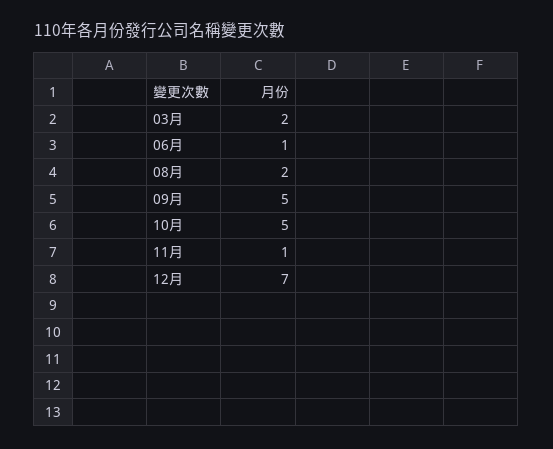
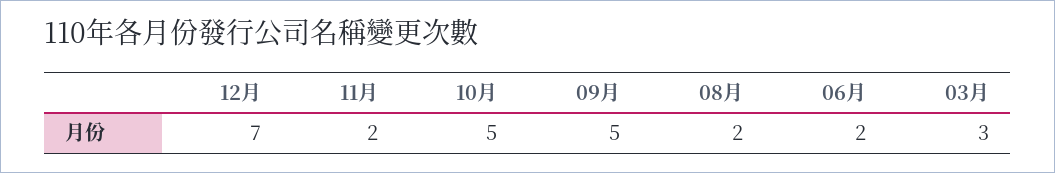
  {
-   "03月": 2,
+   "03月": 3,
-   "06月": 1,
+   "06月": 2,
    "08月": 2,
    "09月": 5,
    "10月": 5,
-   "11月": 1,
+   "11月": 2,
    "12月": 7
  }

